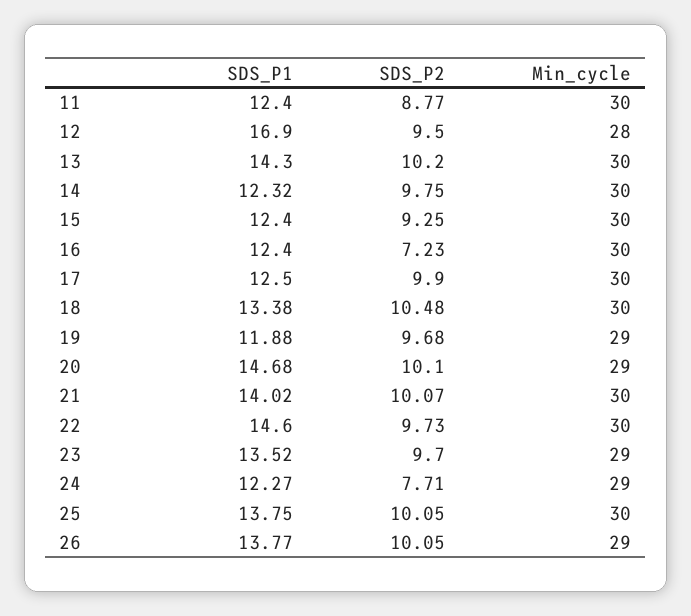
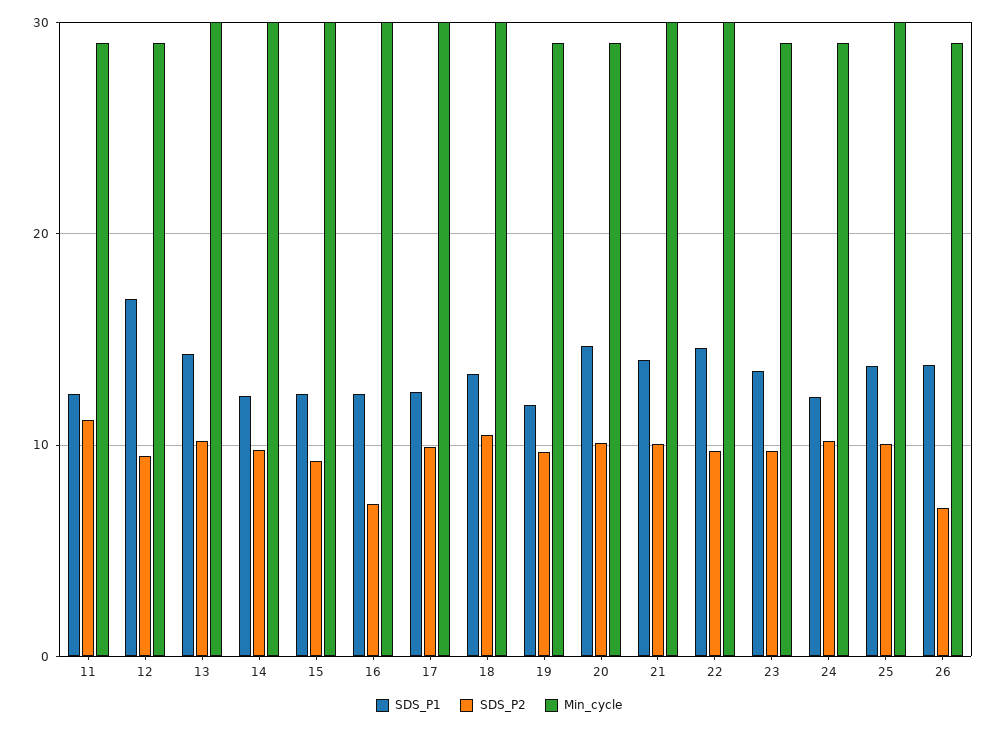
  {
    "SDS_P1": {
      "11": 12.4,
      "12": 16.9,
      "13": 14.3,
      "14": 12.32,
      "15": 12.4,
      "16": 12.4,
      "17": 12.5,
      "18": 13.38,
      "19": 11.88,
      "20": 14.68,
      "21": 14.02,
      "22": 14.6,
      "23": 13.52,
      "24": 12.27,
      "25": 13.75,
      "26": 13.77
    },
    "SDS_P2": {
-     "11": 8.77,
+     "11": 11,
      "12": 9.5,
      "13": 10.2,
      "14": 9.75,
      "15": 9.25,
      "16": 7.23,
      "17": 9.9,
      "18": 10.48,
      "19": 9.68,
      "20": 10.1,
      "21": 10.07,
      "22": 9.73,
      "23": 9.7,
-     "24": 7.71,
+     "24": 10,
      "25": 10.05,
-     "26": 10.05
+     "26": 7
    },
    "Min_cycle": {
-     "11": 30,
+     "11": 29,
-     "12": 28,
+     "12": 29,
      "13": 30,
      "14": 30,
      "15": 30,
      "16": 30,
      "17": 30,
      "18": 30,
      "19": 29,
      "20": 29,
      "21": 30,
      "22": 30,
      "23": 29,
      "24": 29,
      "25": 30,
      "26": 29
    }
  }

